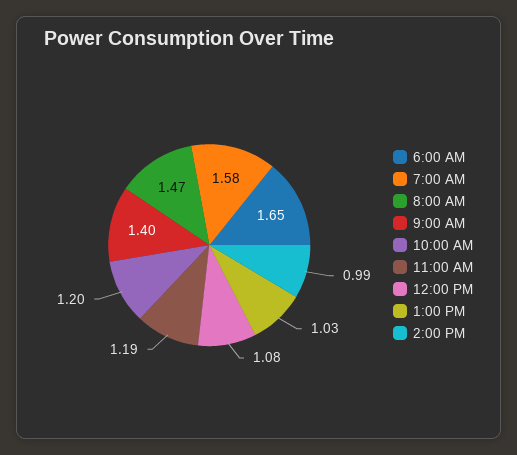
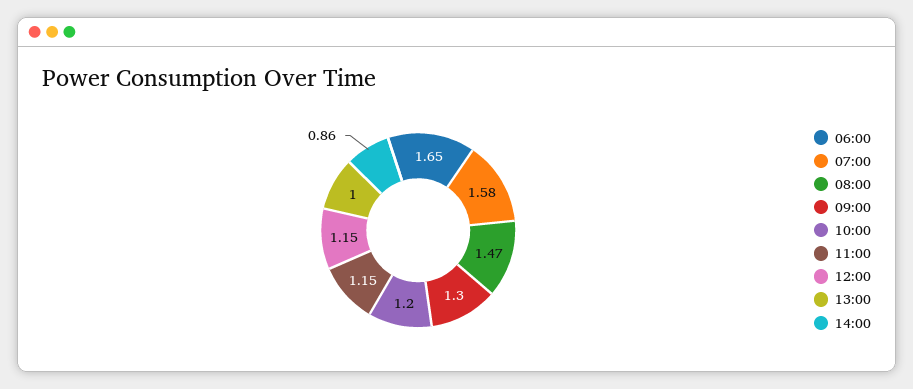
  {
    "6:00 AM": 1.65,
    "7:00 AM": 1.58,
    "8:00 AM": 1.47,
-   "9:00 AM": 1.4,
+   "9:00 AM": 1.3,
    "10:00 AM": 1.2,
-   "11:00 AM": 1.19,
+   "11:00 AM": 1.15,
-   "12:00 PM": 1.08,
+   "12:00 PM": 1.15,
-   "1:00 PM": 1.03,
+   "1:00 PM": 1,
-   "2:00 PM": 0.99
+   "2:00 PM": 0.86
  }

